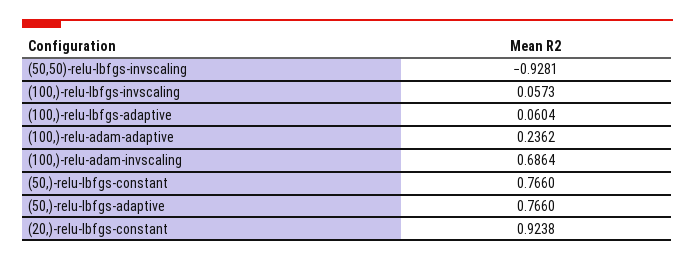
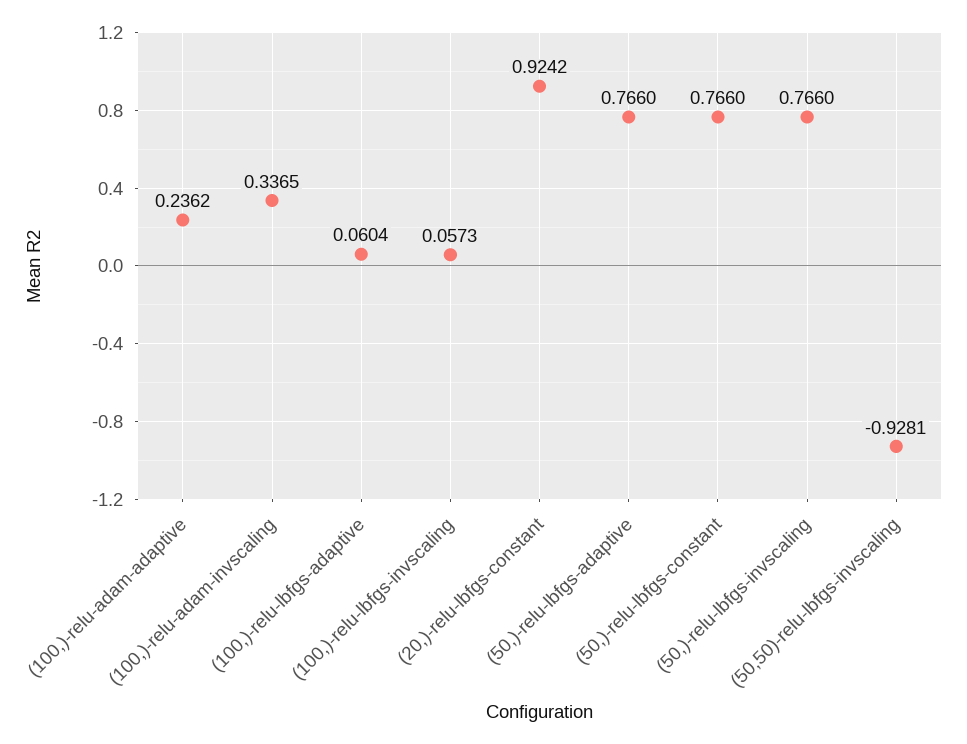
  {
    "(50,50)-relu-lbfgs-invscaling": -0.9281,
    "(100,)-relu-lbfgs-invscaling": 0.0573,
    "(100,)-relu-lbfgs-adaptive": 0.0604,
    "(100,)-relu-adam-adaptive": 0.2362,
-   "(100,)-relu-adam-invscaling": 0.6864,
+   "(100,)-relu-adam-invscaling": 0.3365,
    "(50,)-relu-lbfgs-constant": 0.766,
    "(50,)-relu-lbfgs-adaptive": 0.766,
-   "(20,)-relu-lbfgs-constant": 0.9238
+   "(20,)-relu-lbfgs-constant": 0.9242,
+   "(50,)-relu-lbfgs-invscaling": 0.766
  }

